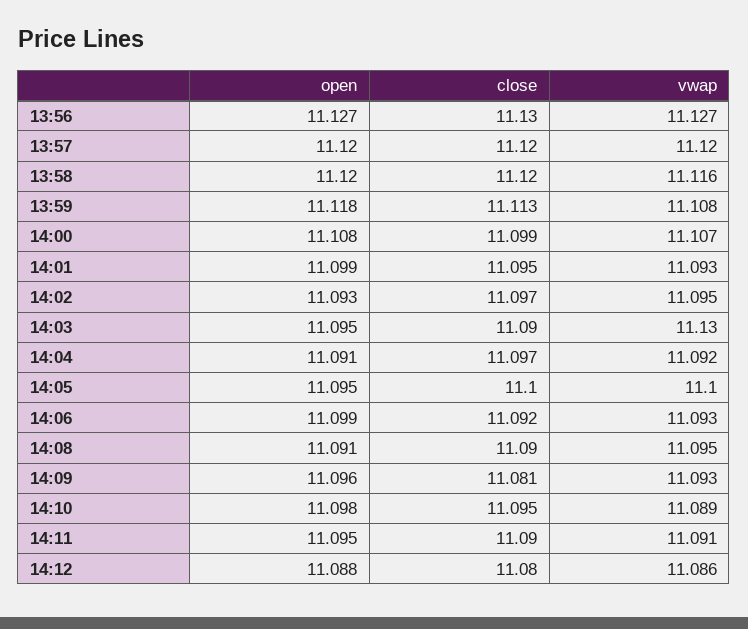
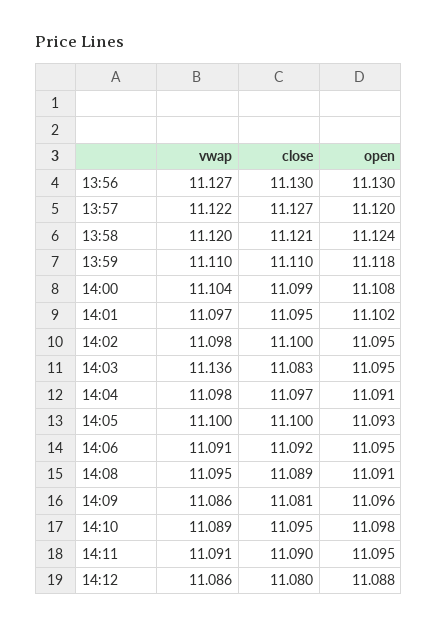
  {
    "open": {
-     "13:56": 11.127,
+     "13:56": 11.13,
      "13:57": 11.12,
-     "13:58": 11.12,
+     "13:58": 11.124,
      "13:59": 11.118,
      "14:00": 11.108,
-     "14:01": 11.099,
+     "14:01": 11.102,
-     "14:02": 11.093,
+     "14:02": 11.095,
      "14:03": 11.095,
      "14:04": 11.091,
-     "14:05": 11.095,
+     "14:05": 11.093,
-     "14:06": 11.099,
+     "14:06": 11.095,
      "14:08": 11.091,
      "14:09": 11.096,
      "14:10": 11.098,
      "14:11": 11.095,
      "14:12": 11.088
    },
    "close": {
      "13:56": 11.13,
-     "13:57": 11.12,
+     "13:57": 11.127,
-     "13:58": 11.12,
+     "13:58": 11.121,
-     "13:59": 11.113,
+     "13:59": 11.11,
      "14:00": 11.099,
      "14:01": 11.095,
-     "14:02": 11.097,
+     "14:02": 11.1,
-     "14:03": 11.09,
+     "14:03": 11.083,
      "14:04": 11.097,
      "14:05": 11.1,
      "14:06": 11.092,
-     "14:08": 11.09,
+     "14:08": 11.089,
      "14:09": 11.081,
      "14:10": 11.095,
      "14:11": 11.09,
      "14:12": 11.08
    },
    "vwap": {
      "13:56": 11.127,
-     "13:57": 11.12,
+     "13:57": 11.122,
-     "13:58": 11.116,
+     "13:58": 11.12,
-     "13:59": 11.108,
+     "13:59": 11.11,
-     "14:00": 11.107,
+     "14:00": 11.104,
-     "14:01": 11.093,
+     "14:01": 11.097,
-     "14:02": 11.095,
+     "14:02": 11.098,
-     "14:03": 11.13,
+     "14:03": 11.136,
-     "14:04": 11.092,
+     "14:04": 11.098,
      "14:05": 11.1,
-     "14:06": 11.093,
+     "14:06": 11.091,
      "14:08": 11.095,
-     "14:09": 11.093,
+     "14:09": 11.086,
      "14:10": 11.089,
      "14:11": 11.091,
      "14:12": 11.086
    }
  }

